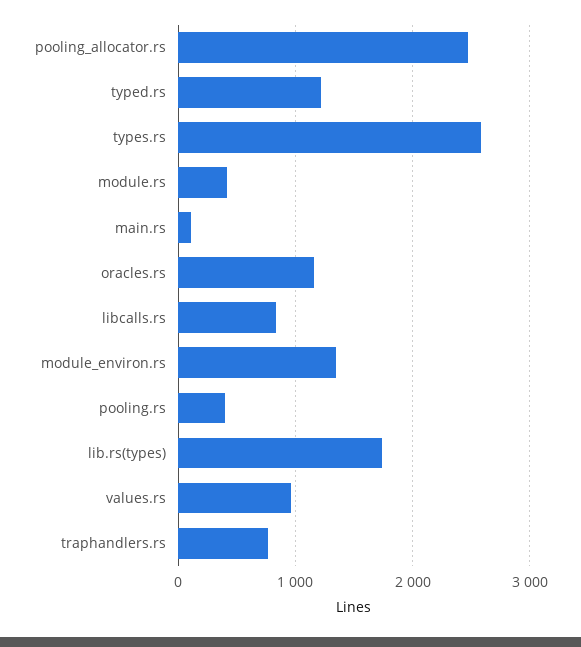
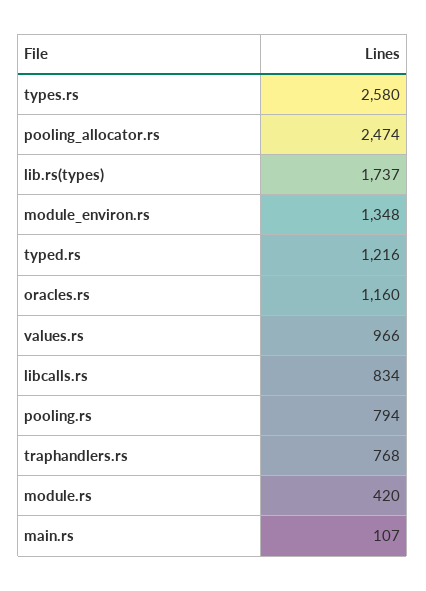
  {
    "pooling_allocator.rs": 2474,
    "typed.rs": 1216,
    "types.rs": 2580,
    "module.rs": 420,
    "main.rs": 107,
    "oracles.rs": 1160,
    "libcalls.rs": 834,
    "module_environ.rs": 1348,
-   "pooling.rs": 400,
+   "pooling.rs": 794,
    "lib.rs(types)": 1737,
    "values.rs": 966,
    "traphandlers.rs": 768
  }

